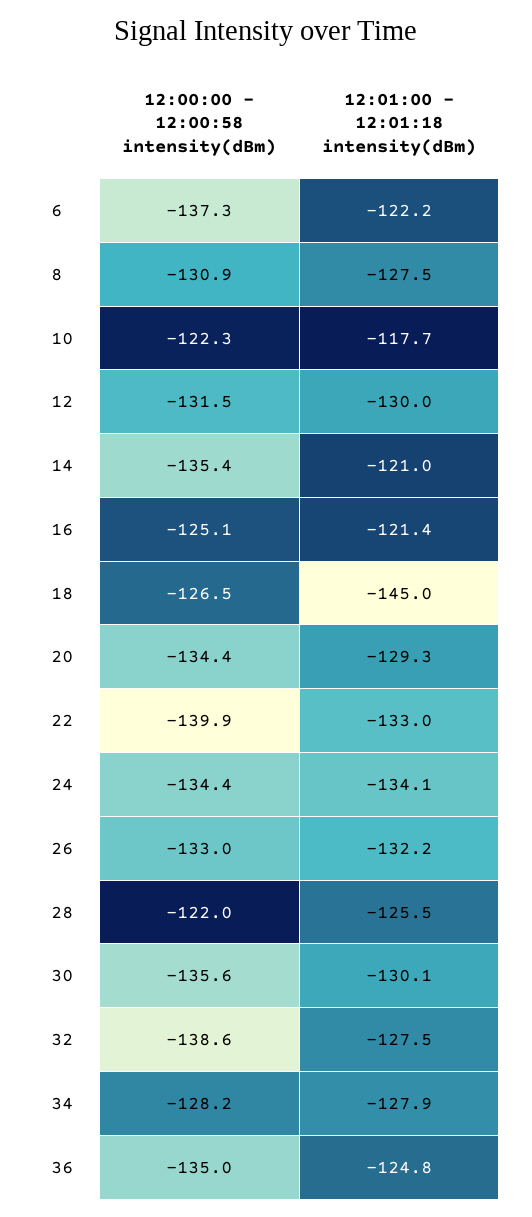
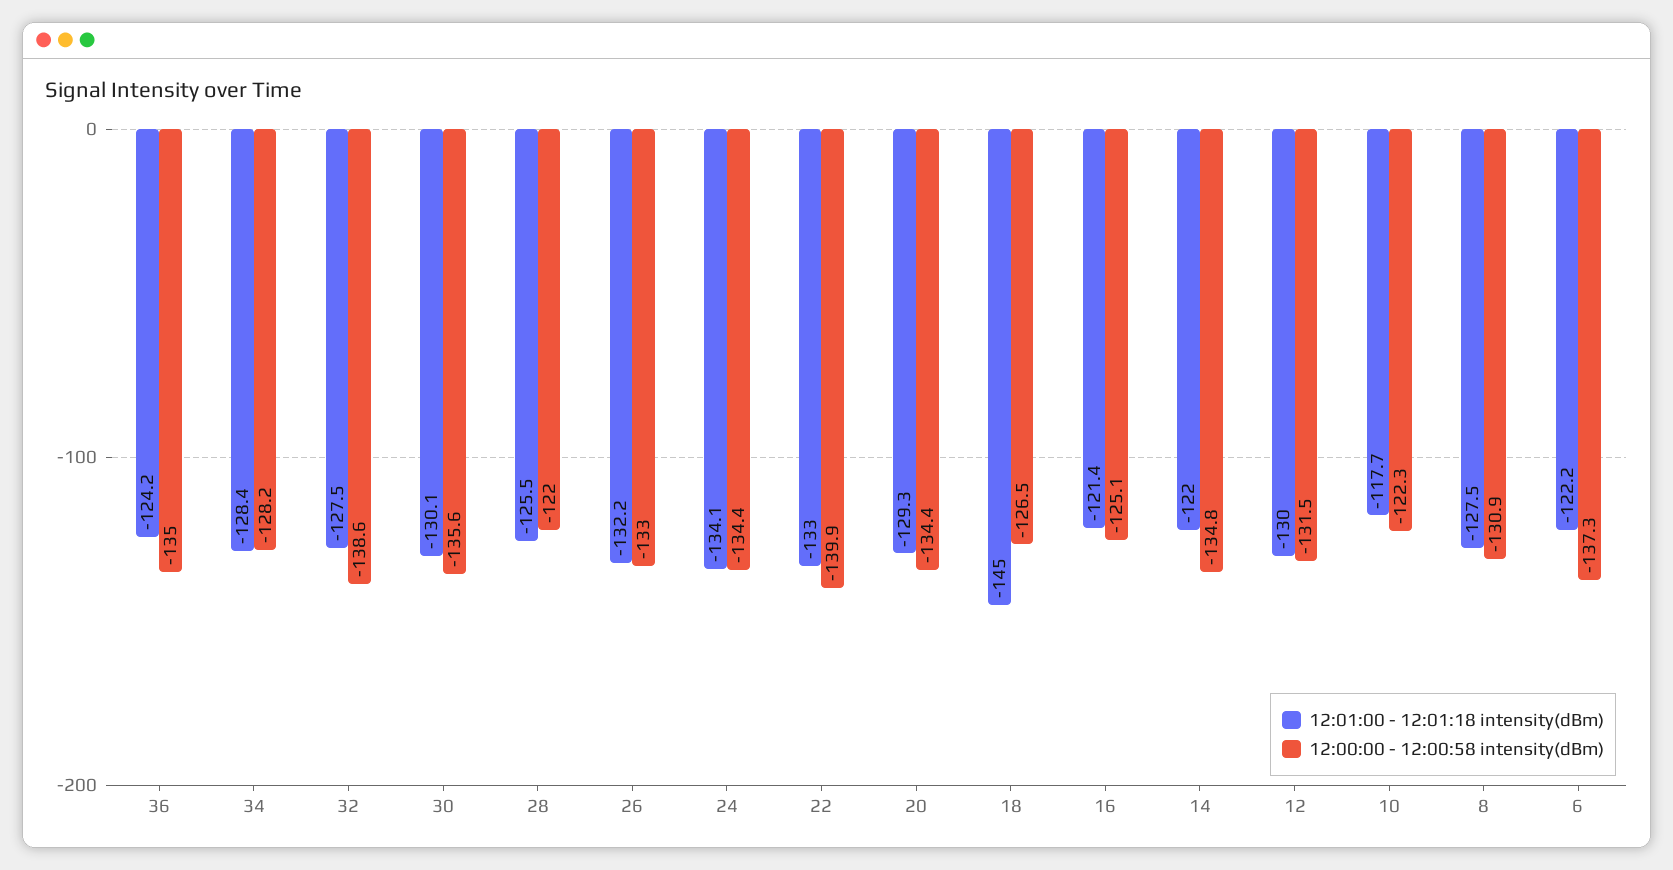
  {
    "12:00:00 - 12:00:58 intensity(dBm)": {
      "6": -137.3,
      "8": -130.9,
      "10": -122.3,
      "12": -131.5,
-     "14": -135.4,
+     "14": -134.8,
      "16": -125.1,
      "18": -126.5,
      "20": -134.4,
      "22": -139.9,
      "24": -134.4,
      "26": -133,
      "28": -122,
      "30": -135.6,
      "32": -138.6,
      "34": -128.2,
      "36": -135
    },
    "12:01:00 - 12:01:18 intensity(dBm)": {
      "6": -122.2,
      "8": -127.5,
      "10": -117.7,
      "12": -130,
-     "14": -121,
+     "14": -122,
      "16": -121.4,
      "18": -145,
      "20": -129.3,
      "22": -133,
      "24": -134.1,
      "26": -132.2,
      "28": -125.5,
      "30": -130.1,
      "32": -127.5,
-     "34": -127.9,
+     "34": -128.4,
-     "36": -124.8
+     "36": -124.2
    }
  }

